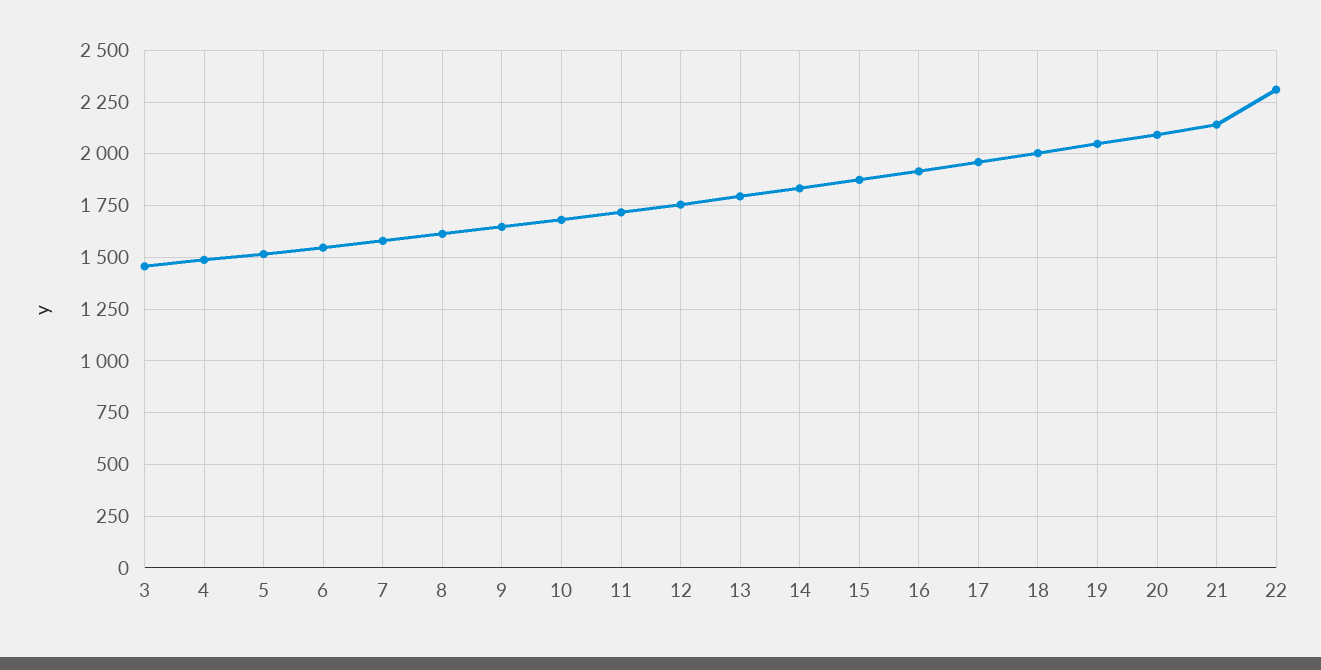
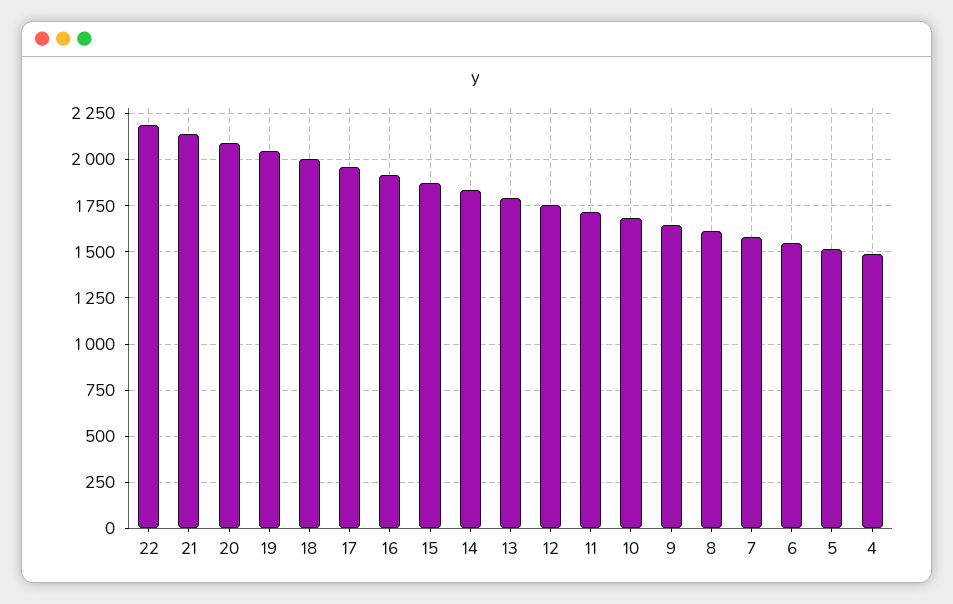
  {
-   "3": 1450,
    "4": 1500,
    "5": 1500,
    "6": 1550,
    "7": 1600,
    "8": 1600,
    "9": 1650,
    "10": 1700,
    "11": 1700,
    "12": 1750,
    "13": 1800,
    "14": 1850,
    "15": 1850,
    "16": 1900,
    "17": 1950,
    "18": 2000,
    "19": 2050,
    "20": 2100,
    "21": 2150,
-   "22": 2300
+   "22": 2200
  }

